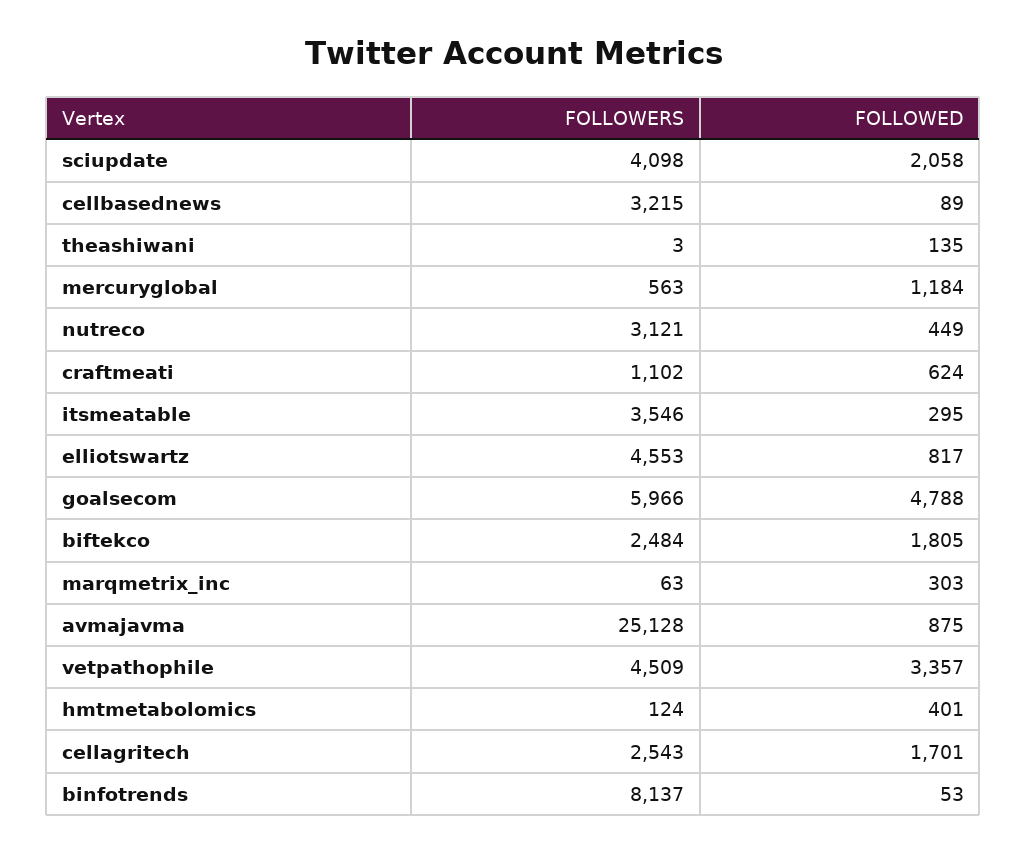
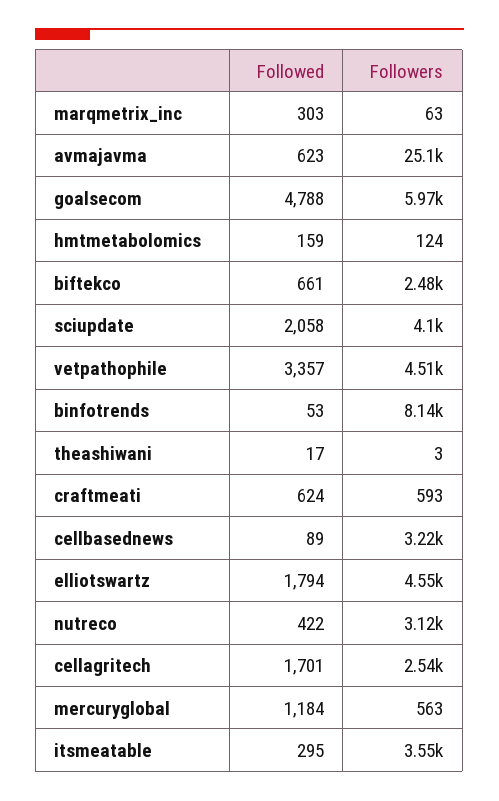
  {
    "FOLLOWERS": {
      "sciupdate": 4098,
      "cellbasednews": 3215,
      "theashiwani": 3,
      "mercuryglobal": 563,
      "nutreco": 3121,
-     "craftmeati": 1102,
+     "craftmeati": 593,
      "itsmeatable": 3546,
      "elliotswartz": 4553,
      "goalsecom": 5966,
      "biftekco": 2484,
      "marqmetrix_inc": 63,
      "avmajavma": 25128,
      "vetpathophile": 4509,
      "hmtmetabolomics": 124,
      "cellagritech": 2543,
      "binfotrends": 8137
    },
    "FOLLOWED": {
      "sciupdate": 2058,
      "cellbasednews": 89,
-     "theashiwani": 135,
+     "theashiwani": 17,
      "mercuryglobal": 1184,
-     "nutreco": 449,
+     "nutreco": 422,
      "craftmeati": 624,
      "itsmeatable": 295,
-     "elliotswartz": 817,
+     "elliotswartz": 1794,
      "goalsecom": 4788,
-     "biftekco": 1805,
+     "biftekco": 661,
      "marqmetrix_inc": 303,
-     "avmajavma": 875,
+     "avmajavma": 623,
      "vetpathophile": 3357,
-     "hmtmetabolomics": 401,
+     "hmtmetabolomics": 159,
      "cellagritech": 1701,
      "binfotrends": 53
    }
  }

